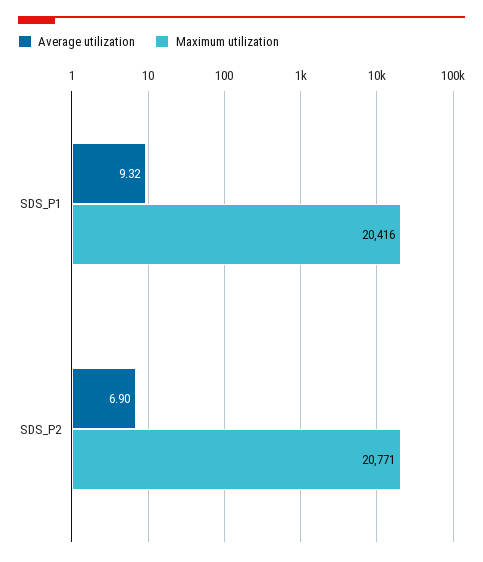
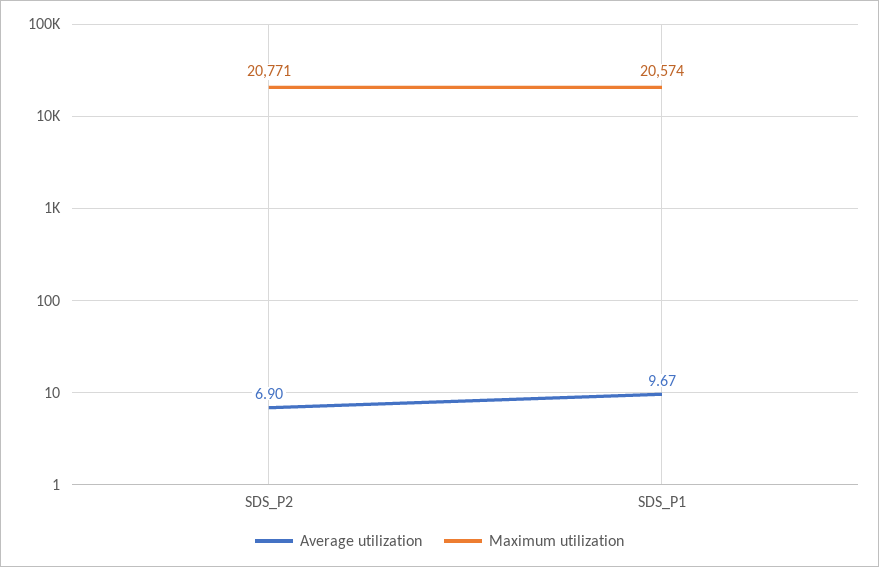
  {
    "Average utilization": {
-     "SDS_P1": 9.32,
+     "SDS_P1": 9.67,
      "SDS_P2": 6.9
    },
    "Maximum utilization": {
-     "SDS_P1": 20416,
+     "SDS_P1": 20574,
      "SDS_P2": 20771
    }
  }

